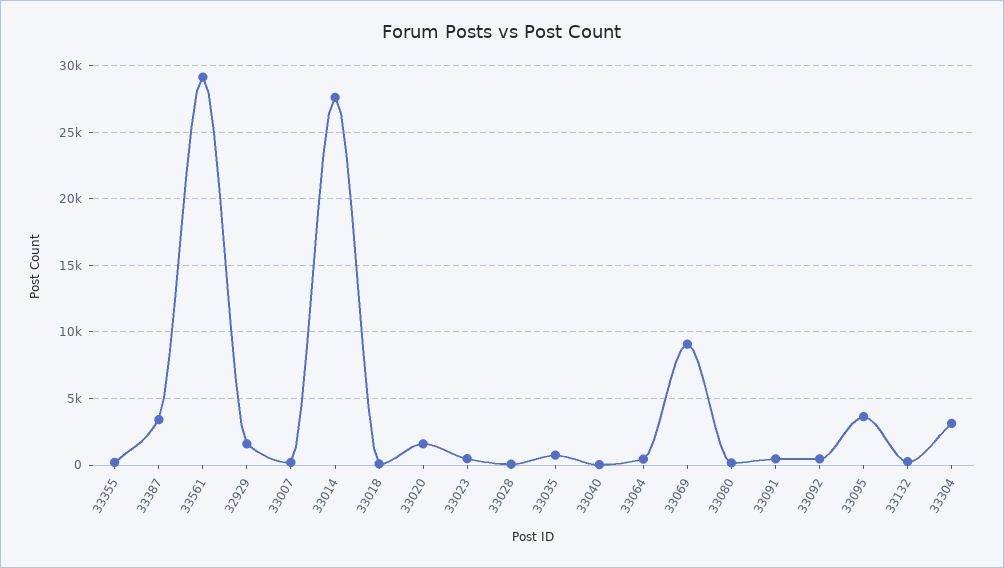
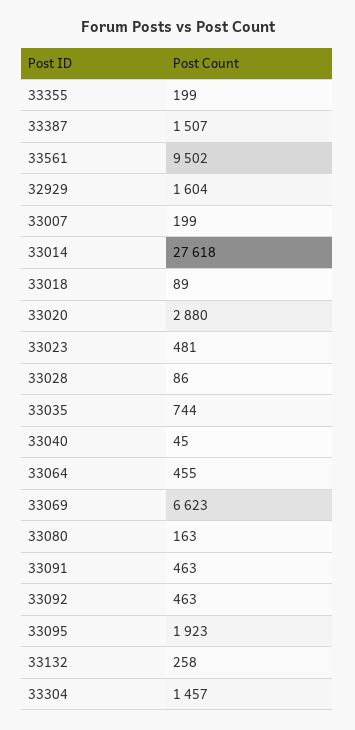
  {
    "33355": 199,
-   "33387": 3500,
+   "33387": 1507,
-   "33561": 29000,
+   "33561": 9502,
    "32929": 1604,
    "33007": 199,
    "33014": 27618,
    "33018": 89,
-   "33020": 1500,
+   "33020": 2880,
    "33023": 481,
    "33028": 86,
    "33035": 744,
    "33040": 45,
    "33064": 455,
-   "33069": 9000,
+   "33069": 6623,
    "33080": 163,
    "33091": 463,
    "33092": 463,
-   "33095": 3500,
+   "33095": 1923,
    "33132": 258,
-   "33304": 3000
+   "33304": 1457
  }

